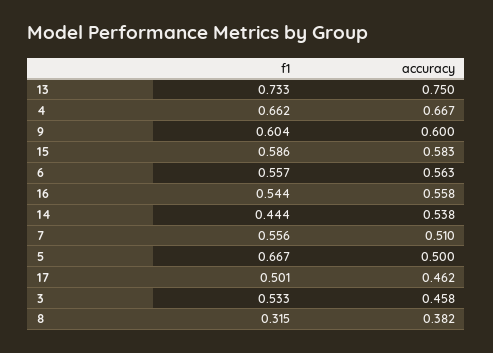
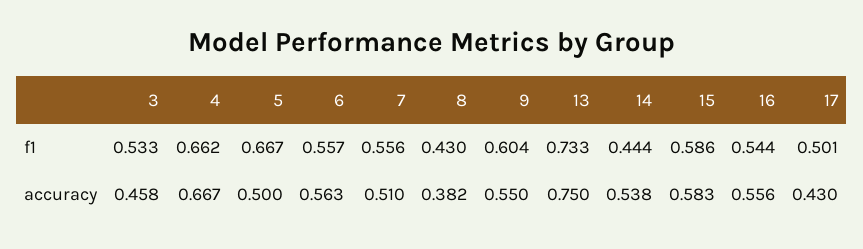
  {
    "f1": {
      "13": 0.733,
      "4": 0.662,
      "9": 0.604,
      "15": 0.586,
      "6": 0.557,
      "16": 0.544,
      "14": 0.444,
      "7": 0.556,
      "5": 0.667,
      "17": 0.501,
      "3": 0.533,
-     "8": 0.315
+     "8": 0.43
    },
    "accuracy": {
      "13": 0.75,
      "4": 0.667,
-     "9": 0.6,
+     "9": 0.55,
      "15": 0.583,
      "6": 0.563,
-     "16": 0.558,
+     "16": 0.556,
      "14": 0.538,
      "7": 0.51,
      "5": 0.5,
-     "17": 0.462,
+     "17": 0.43,
      "3": 0.458,
      "8": 0.382
    }
  }

